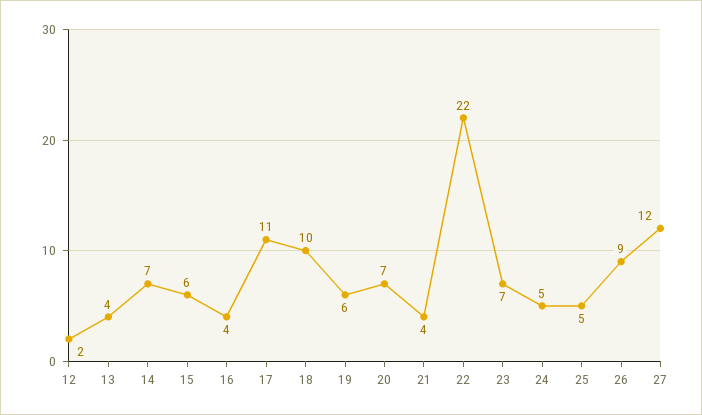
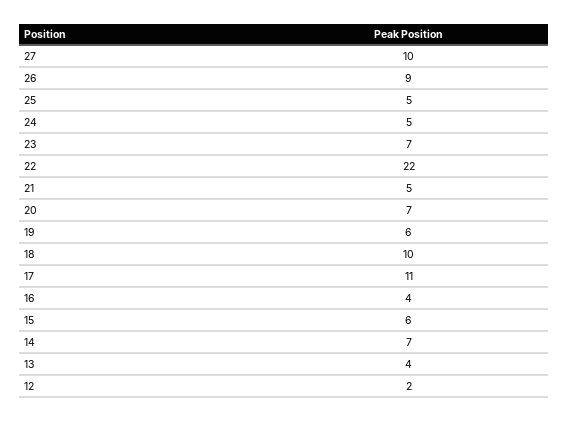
  {
    "12": 2,
    "13": 4,
    "14": 7,
    "15": 6,
    "16": 4,
    "17": 11,
    "18": 10,
    "19": 6,
    "20": 7,
-   "21": 4,
+   "21": 5,
    "22": 22,
    "23": 7,
    "24": 5,
    "25": 5,
    "26": 9,
-   "27": 12
+   "27": 10
  }

